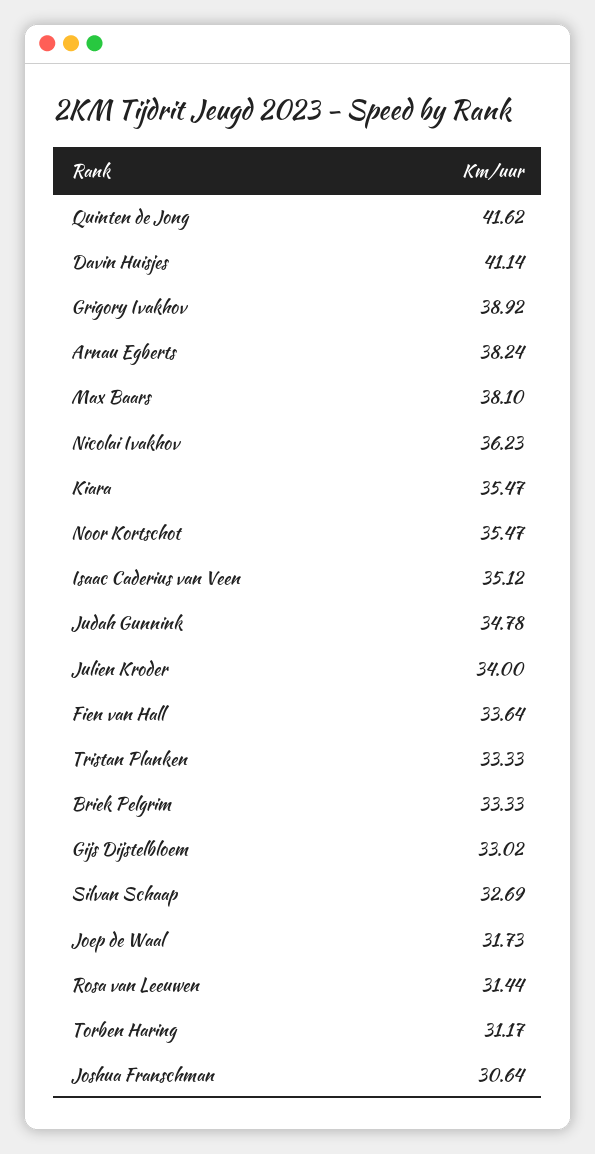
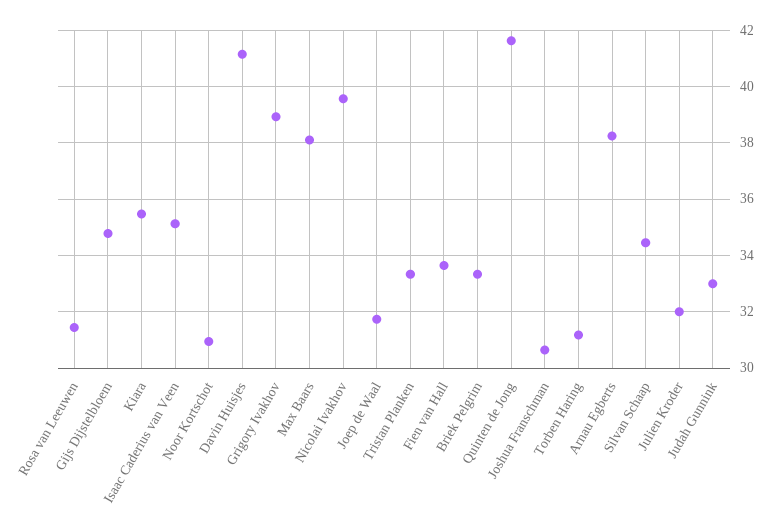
  {
    "Quinten de Jong": 41.62,
    "Davin Huisjes": 41.14,
    "Grigory Ivakhov": 38.92,
    "Arnau Egberts": 38.24,
    "Max Baars": 38.1,
-   "Nicolai Ivakhov": 36.23,
+   "Nicolai Ivakhov": 39.5,
    "Kiara": 35.47,
-   "Noor Kortschot": 35.47,
+   "Noor Kortschot": 31,
    "Isaac Caderius van Veen": 35.12,
-   "Judah Gunnink": 34.78,
+   "Judah Gunnink": 33,
-   "Julien Kroder": 34,
+   "Julien Kroder": 32,
    "Fien van Hall": 33.64,
    "Tristan Planken": 33.33,
    "Briek Pelgrim": 33.33,
-   "Gijs Dijstelbloem": 33.02,
+   "Gijs Dijstelbloem": 34.75,
-   "Silvan Schaap": 32.69,
+   "Silvan Schaap": 34.5,
    "Joep de Waal": 31.73,
    "Rosa van Leeuwen": 31.44,
    "Torben Haring": 31.17,
    "Joshua Franschman": 30.64
  }

